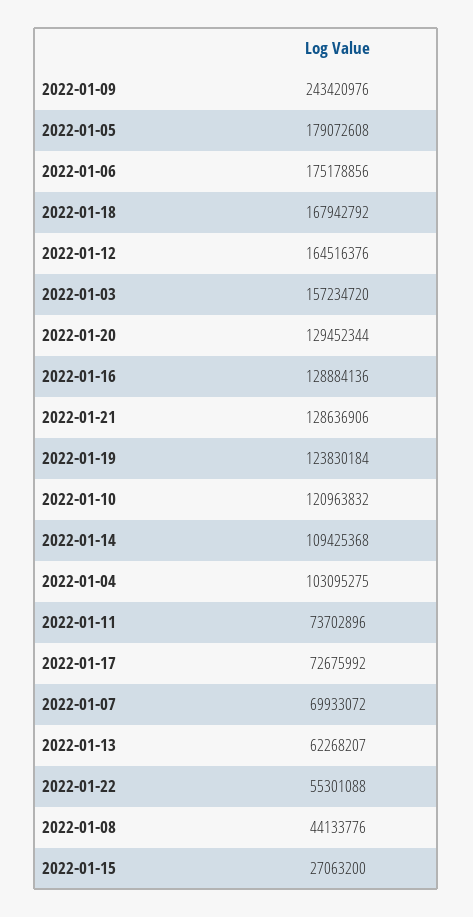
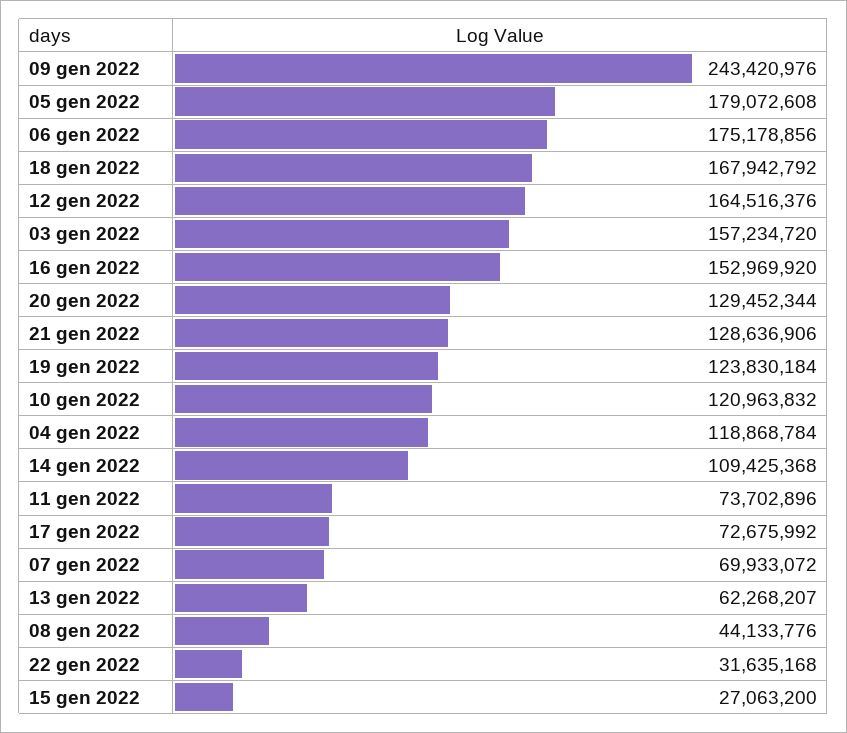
  {
    "2022-01-09": 243420976,
    "2022-01-05": 179072608,
    "2022-01-06": 175178856,
    "2022-01-18": 167942792,
    "2022-01-12": 164516376,
    "2022-01-03": 157234720,
    "2022-01-20": 129452344,
-   "2022-01-16": 128884136,
+   "2022-01-16": 152969920,
    "2022-01-21": 128636906,
    "2022-01-19": 123830184,
    "2022-01-10": 120963832,
    "2022-01-14": 109425368,
-   "2022-01-04": 103095275,
+   "2022-01-04": 118868784,
    "2022-01-11": 73702896,
    "2022-01-17": 72675992,
    "2022-01-07": 69933072,
    "2022-01-13": 62268207,
-   "2022-01-22": 55301088,
+   "2022-01-22": 31635168,
    "2022-01-08": 44133776,
    "2022-01-15": 27063200
  }

